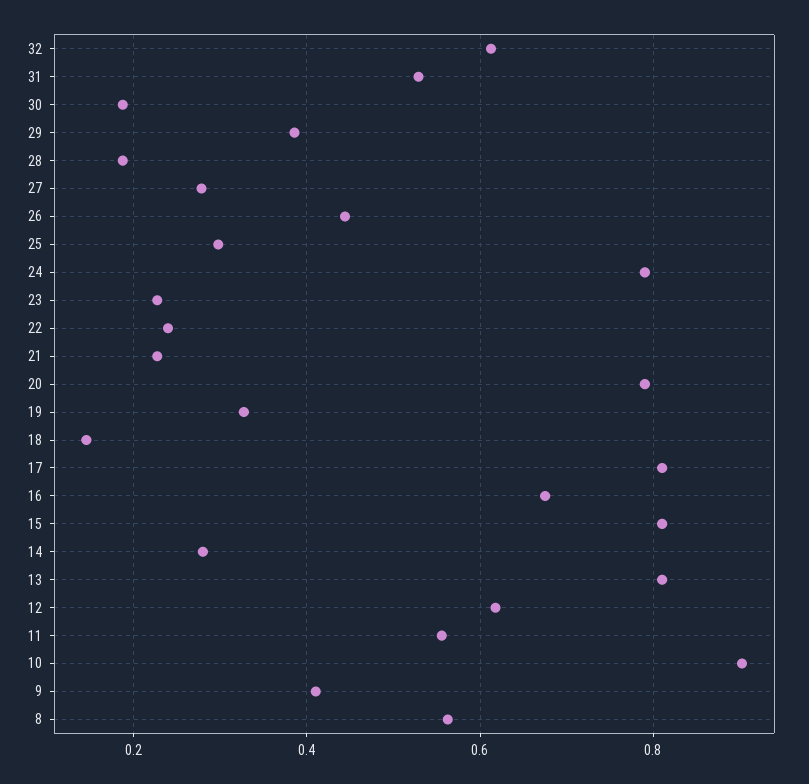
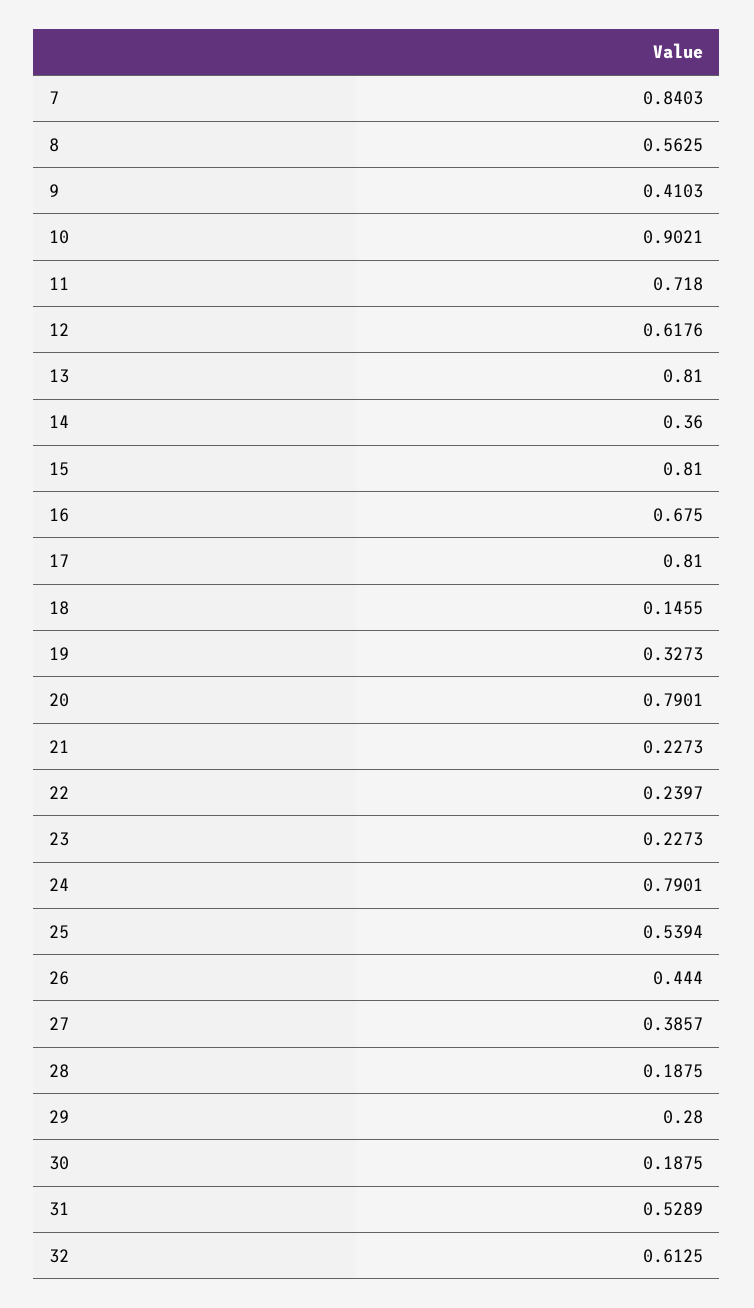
  {
    "32": 0.6125,
    "31": 0.5289,
    "30": 0.1875,
-   "29": 0.38,
+   "29": 0.28,
    "28": 0.1875,
-   "27": 0.28,
+   "27": 0.3857,
    "26": 0.444,
-   "25": 0.3,
+   "25": 0.5394,
    "24": 0.7901,
    "23": 0.2273,
    "22": 0.2397,
    "21": 0.2273,
    "20": 0.7901,
    "19": 0.3273,
    "18": 0.1455,
    "17": 0.81,
    "16": 0.675,
    "15": 0.81,
-   "14": 0.28,
+   "14": 0.36,
    "13": 0.81,
    "12": 0.6176,
-   "11": 0.56,
+   "11": 0.718,
    "10": 0.9021,
    "9": 0.4103,
-   "8": 0.5625
+   "8": 0.5625,
+   "7": 0.8403
  }

